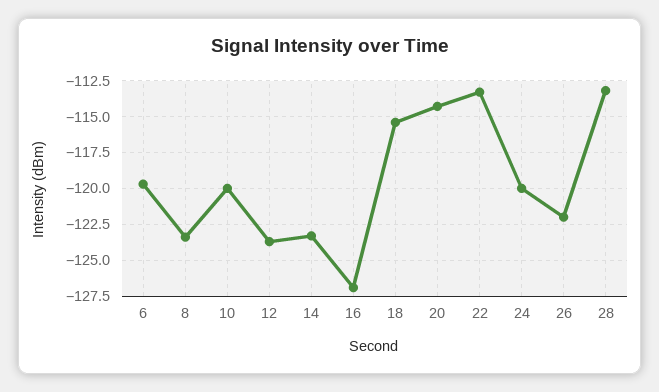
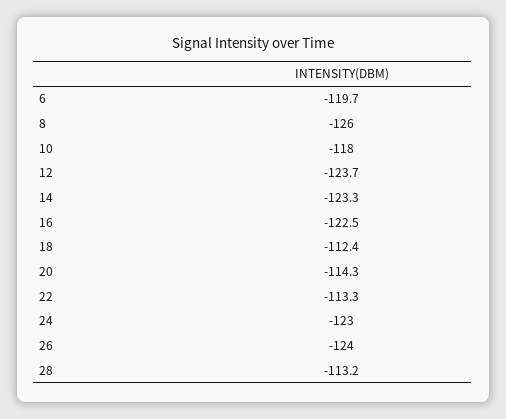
  {
    "6": -119.7,
-   "8": -123.5,
+   "8": -126,
-   "10": -120,
+   "10": -118,
    "12": -123.7,
    "14": -123.3,
-   "16": -127,
+   "16": -122.5,
-   "18": -115.5,
+   "18": -112.4,
    "20": -114.3,
    "22": -113.3,
-   "24": -120,
+   "24": -123,
-   "26": -122,
+   "26": -124,
    "28": -113.2
  }

